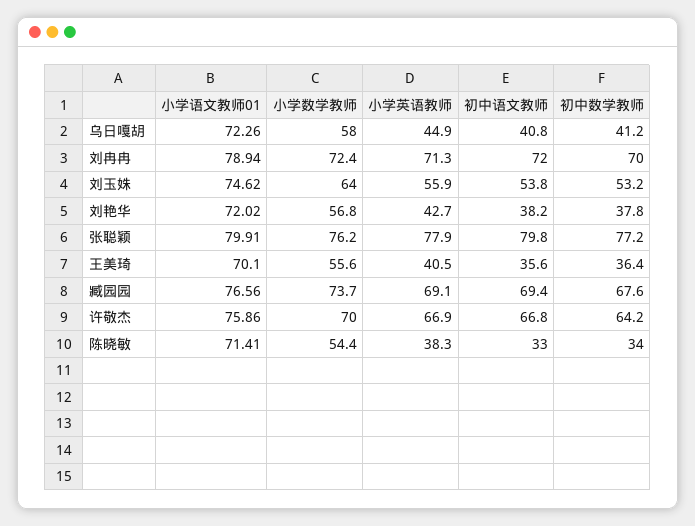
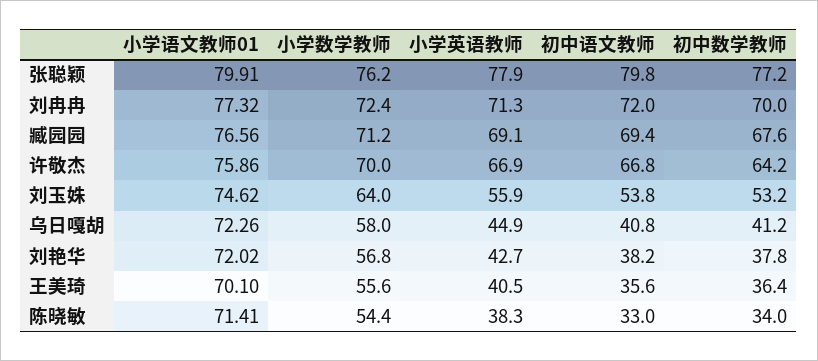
  {
    "小学语文教师01": {
      "乌日嘎胡": 72.26,
-     "刘冉冉": 78.94,
+     "刘冉冉": 77.32,
      "刘玉姝": 74.62,
      "刘艳华": 72.02,
      "张聪颖": 79.91,
      "王美琦": 70.1,
      "臧园园": 76.56,
      "许敬杰": 75.86,
      "陈晓敏": 71.41
    },
    "小学数学教师": {
      "乌日嘎胡": 58,
      "刘冉冉": 72.4,
      "刘玉姝": 64,
      "刘艳华": 56.8,
      "张聪颖": 76.2,
      "王美琦": 55.6,
-     "臧园园": 73.7,
+     "臧园园": 71.2,
      "许敬杰": 70,
      "陈晓敏": 54.4
    },
    "小学英语教师": {
      "乌日嘎胡": 44.9,
      "刘冉冉": 71.3,
      "刘玉姝": 55.9,
      "刘艳华": 42.7,
      "张聪颖": 77.9,
      "王美琦": 40.5,
      "臧园园": 69.1,
      "许敬杰": 66.9,
      "陈晓敏": 38.3
    },
    "初中语文教师": {
      "乌日嘎胡": 40.8,
      "刘冉冉": 72,
      "刘玉姝": 53.8,
      "刘艳华": 38.2,
      "张聪颖": 79.8,
      "王美琦": 35.6,
      "臧园园": 69.4,
      "许敬杰": 66.8,
      "陈晓敏": 33
    },
    "初中数学教师": {
      "乌日嘎胡": 41.2,
      "刘冉冉": 70,
      "刘玉姝": 53.2,
      "刘艳华": 37.8,
      "张聪颖": 77.2,
      "王美琦": 36.4,
      "臧园园": 67.6,
      "许敬杰": 64.2,
      "陈晓敏": 34
    }
  }

